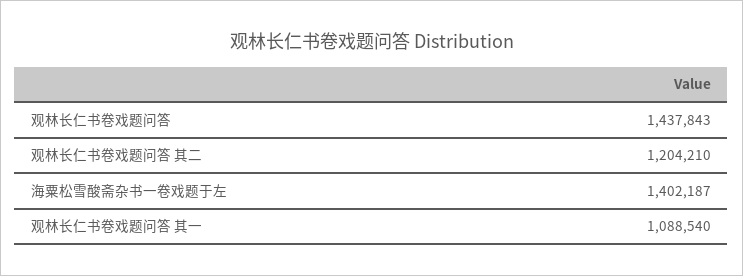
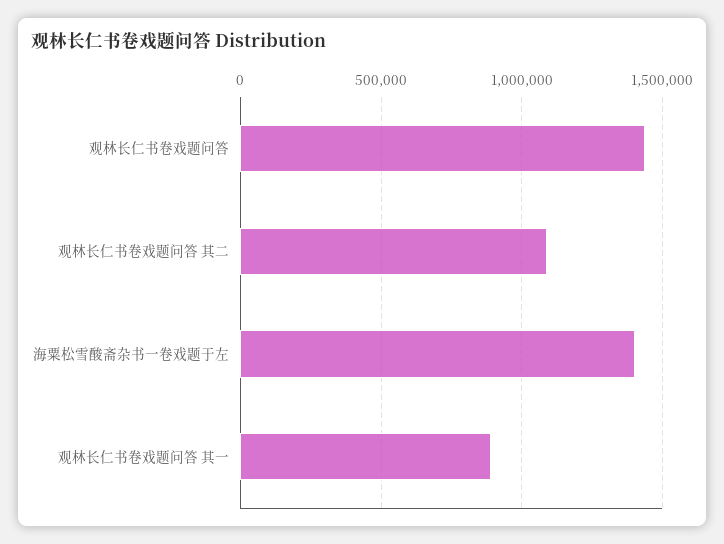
  {
    "观林长仁书卷戏题问答": 1437843,
-   "观林长仁书卷戏题问答 其二": 1204210,
+   "观林长仁书卷戏题问答 其二": 1100000,
    "海粟松雪酸斋杂书一卷戏题于左": 1402187,
-   "观林长仁书卷戏题问答 其一": 1088540
+   "观林长仁书卷戏题问答 其一": 900000
  }

